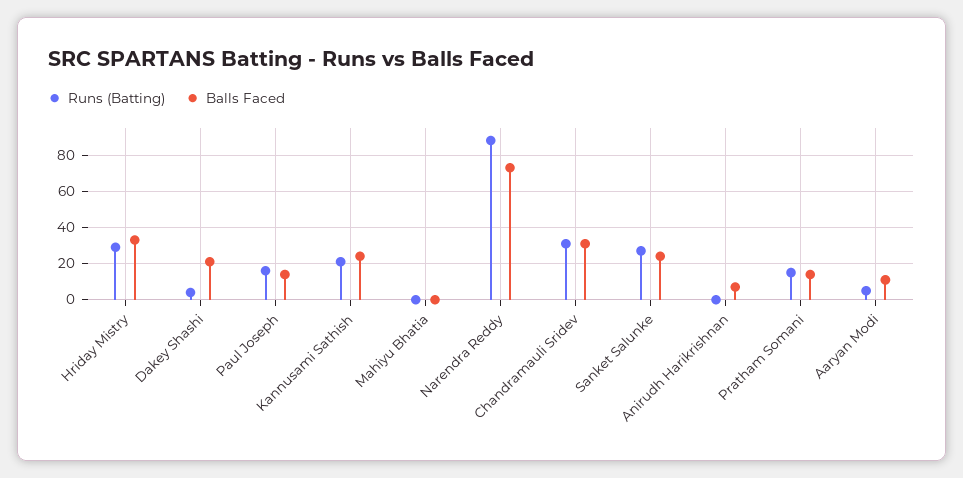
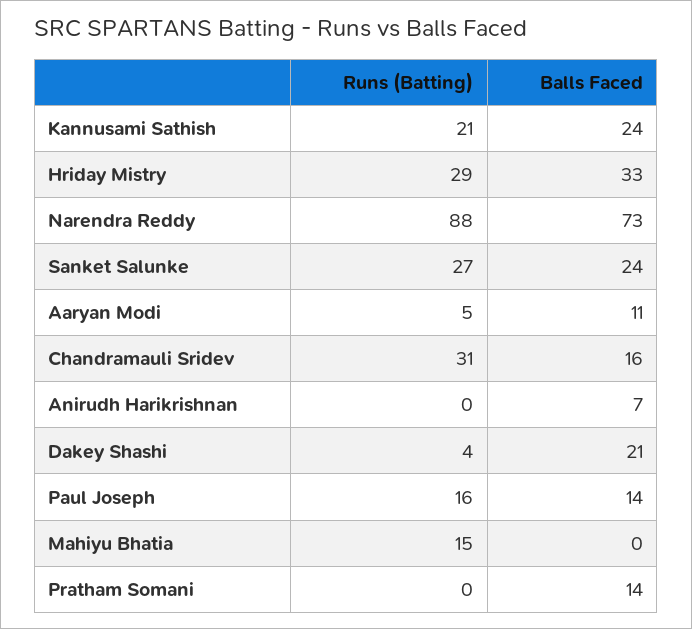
  {
    "Runs (Batting)": {
      "Hriday Mistry": 29,
      "Dakey Shashi": 4,
      "Paul Joseph": 16,
      "Kannusami Sathish": 21,
-     "Mahiyu Bhatia": 0,
+     "Mahiyu Bhatia": 15,
      "Narendra Reddy": 88,
      "Chandramauli Sridev": 31,
      "Sanket Salunke": 27,
      "Anirudh Harikrishnan": 0,
-     "Pratham Somani": 15,
+     "Pratham Somani": 0,
      "Aaryan Modi": 5
    },
    "Balls Faced": {
      "Hriday Mistry": 33,
      "Dakey Shashi": 21,
      "Paul Joseph": 14,
      "Kannusami Sathish": 24,
      "Mahiyu Bhatia": 0,
      "Narendra Reddy": 73,
-     "Chandramauli Sridev": 30,
+     "Chandramauli Sridev": 16,
      "Sanket Salunke": 24,
      "Anirudh Harikrishnan": 7,
      "Pratham Somani": 14,
      "Aaryan Modi": 11
    }
  }

